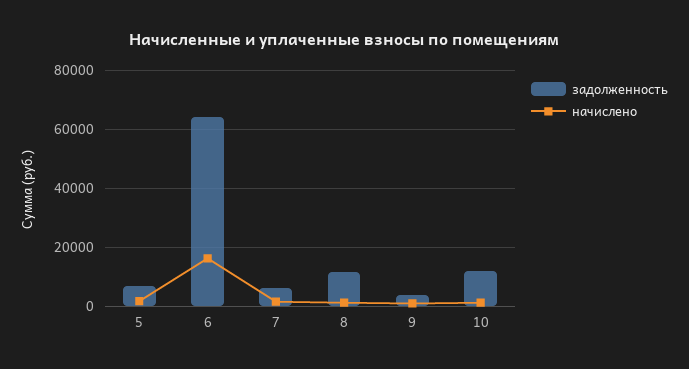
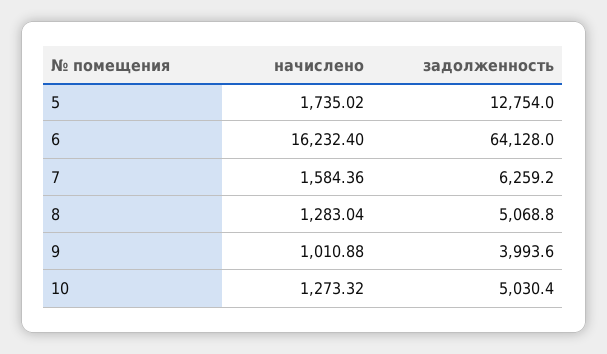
  {
    "задолженность": {
-     "5": 7500,
+     "5": 12754,
      "6": 64128,
      "7": 6259.2,
-     "8": 12500,
+     "8": 5068.8,
      "9": 3993.6,
-     "10": 12500
+     "10": 5030.4
    },
    "начислено": {
      "5": 1735.02,
      "6": 16232.4,
      "7": 1584.36,
      "8": 1283.04,
      "9": 1010.88,
      "10": 1273.32
    }
  }

